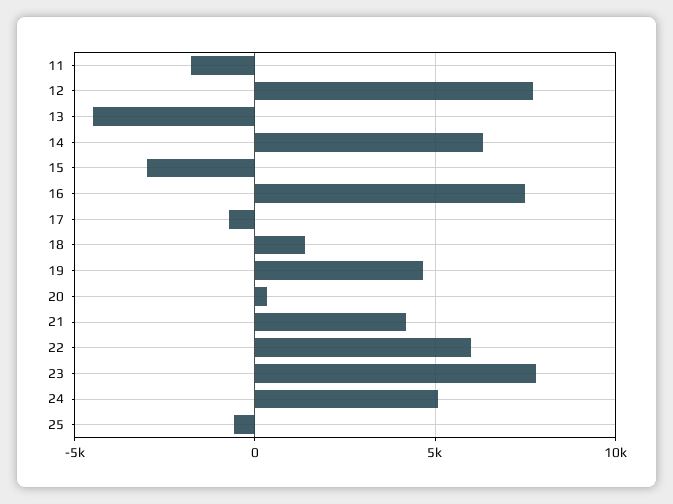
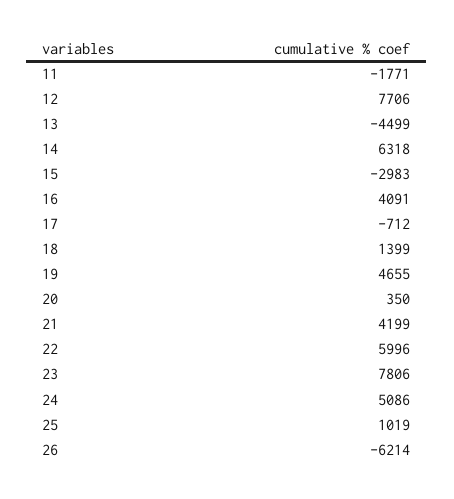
  {
    "11": -1771,
    "12": 7706,
    "13": -4499,
    "14": 6318,
    "15": -2983,
-   "16": 7500,
+   "16": 4091,
    "17": -712,
    "18": 1399,
    "19": 4655,
    "20": 350,
    "21": 4199,
    "22": 5996,
    "23": 7806,
    "24": 5086,
-   "25": -500
+   "25": 1019,
+   "26": -6214
  }

